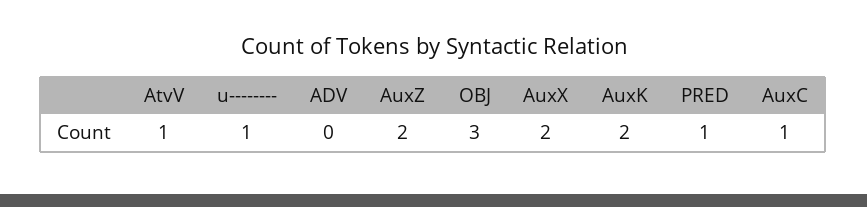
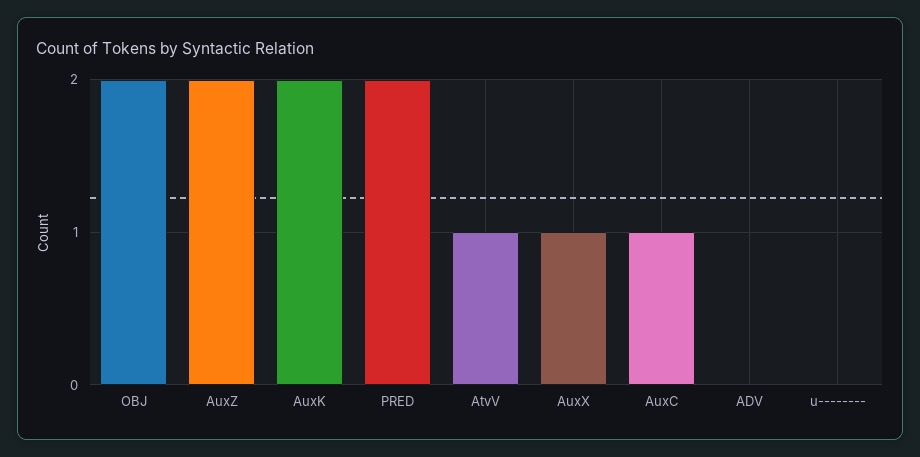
  {
    "AtvV": 1,
-   "u--------": 1,
+   "u--------": 0,
    "ADV": 0,
    "AuxZ": 2,
-   "OBJ": 3,
+   "OBJ": 2,
-   "AuxX": 2,
+   "AuxX": 1,
    "AuxK": 2,
-   "PRED": 1,
+   "PRED": 2,
    "AuxC": 1
  }

